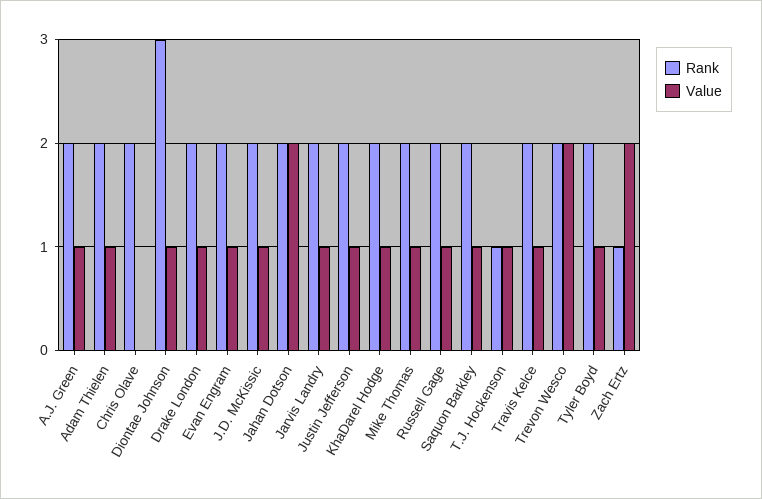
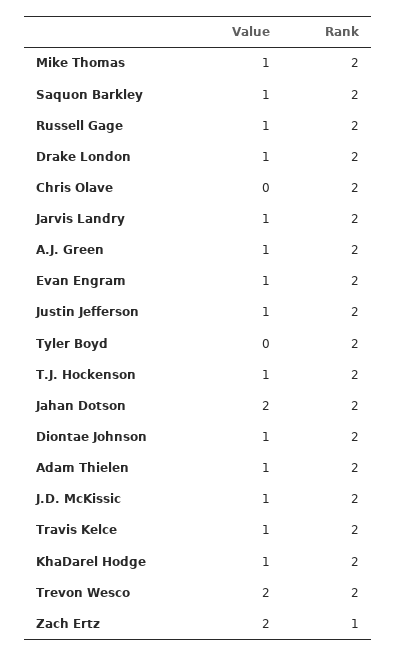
  {
    "Rank": {
      "A.J. Green": 2,
      "Adam Thielen": 2,
      "Chris Olave": 2,
-     "Diontae Johnson": 3,
+     "Diontae Johnson": 2,
      "Drake London": 2,
      "Evan Engram": 2,
      "J.D. McKissic": 2,
      "Jahan Dotson": 2,
      "Jarvis Landry": 2,
      "Justin Jefferson": 2,
      "KhaDarel Hodge": 2,
      "Mike Thomas": 2,
      "Russell Gage": 2,
      "Saquon Barkley": 2,
-     "T.J. Hockenson": 1,
+     "T.J. Hockenson": 2,
      "Travis Kelce": 2,
      "Trevon Wesco": 2,
      "Tyler Boyd": 2,
      "Zach Ertz": 1
    },
    "Value": {
      "A.J. Green": 1,
      "Adam Thielen": 1,
      "Chris Olave": 0,
      "Diontae Johnson": 1,
      "Drake London": 1,
      "Evan Engram": 1,
      "J.D. McKissic": 1,
      "Jahan Dotson": 2,
      "Jarvis Landry": 1,
      "Justin Jefferson": 1,
      "KhaDarel Hodge": 1,
      "Mike Thomas": 1,
      "Russell Gage": 1,
      "Saquon Barkley": 1,
      "T.J. Hockenson": 1,
      "Travis Kelce": 1,
      "Trevon Wesco": 2,
-     "Tyler Boyd": 1,
+     "Tyler Boyd": 0,
      "Zach Ertz": 2
    }
  }

